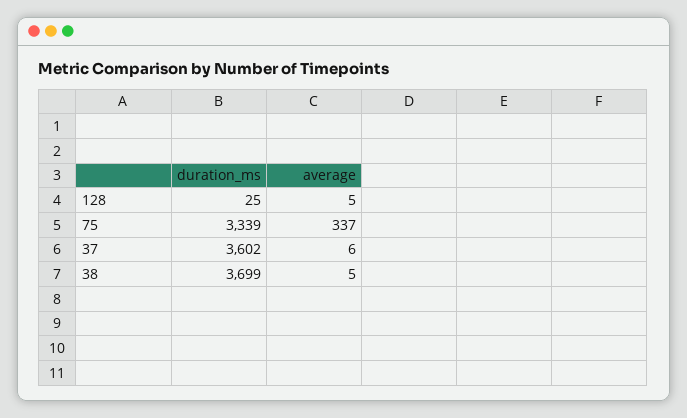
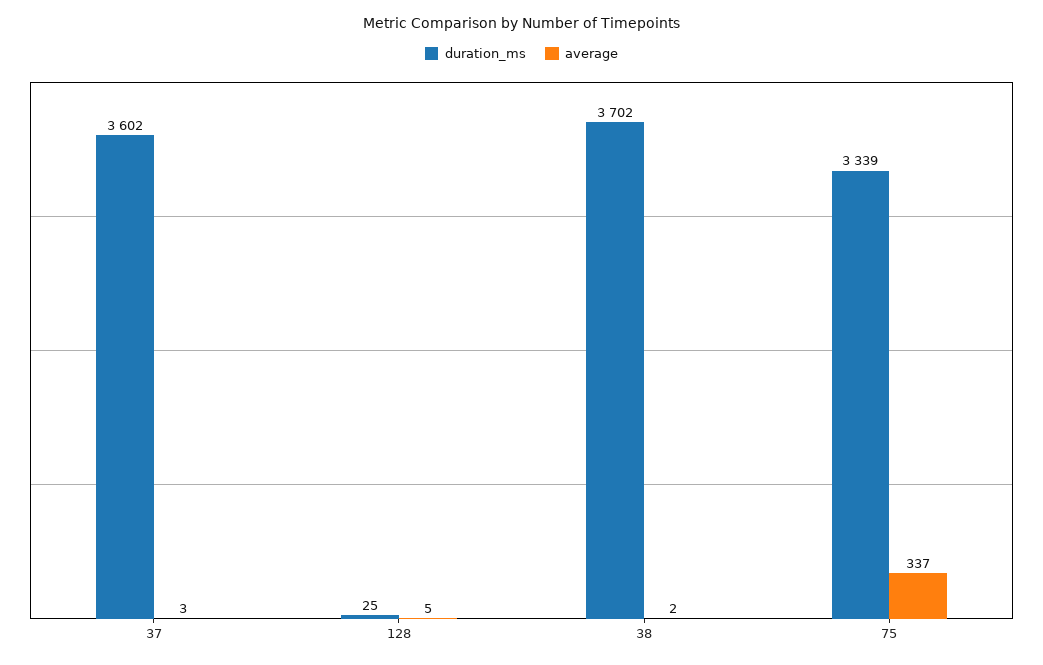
  {
    "duration_ms": {
      "128": 25,
      "75": 3339,
      "37": 3602,
-     "38": 3699
+     "38": 3702
    },
    "average": {
      "128": 5,
      "75": 337,
-     "37": 6,
+     "37": 3,
-     "38": 5
+     "38": 2
    }
  }

